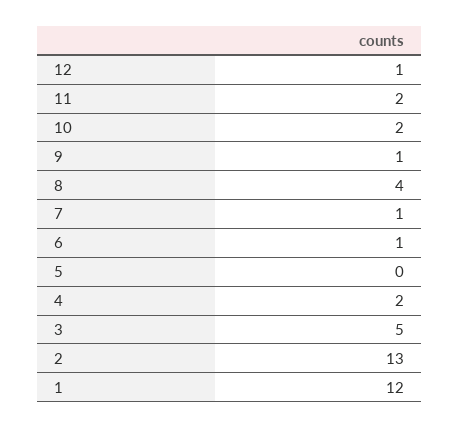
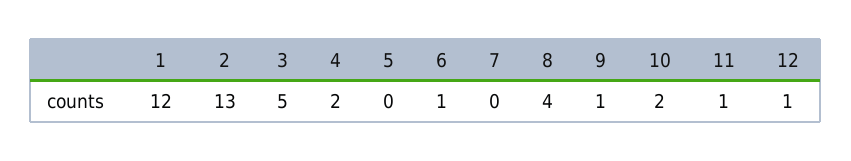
  {
    "12": 1,
-   "11": 2,
+   "11": 1,
    "10": 2,
    "9": 1,
    "8": 4,
-   "7": 1,
+   "7": 0,
    "6": 1,
    "5": 0,
    "4": 2,
    "3": 5,
    "2": 13,
    "1": 12
  }

